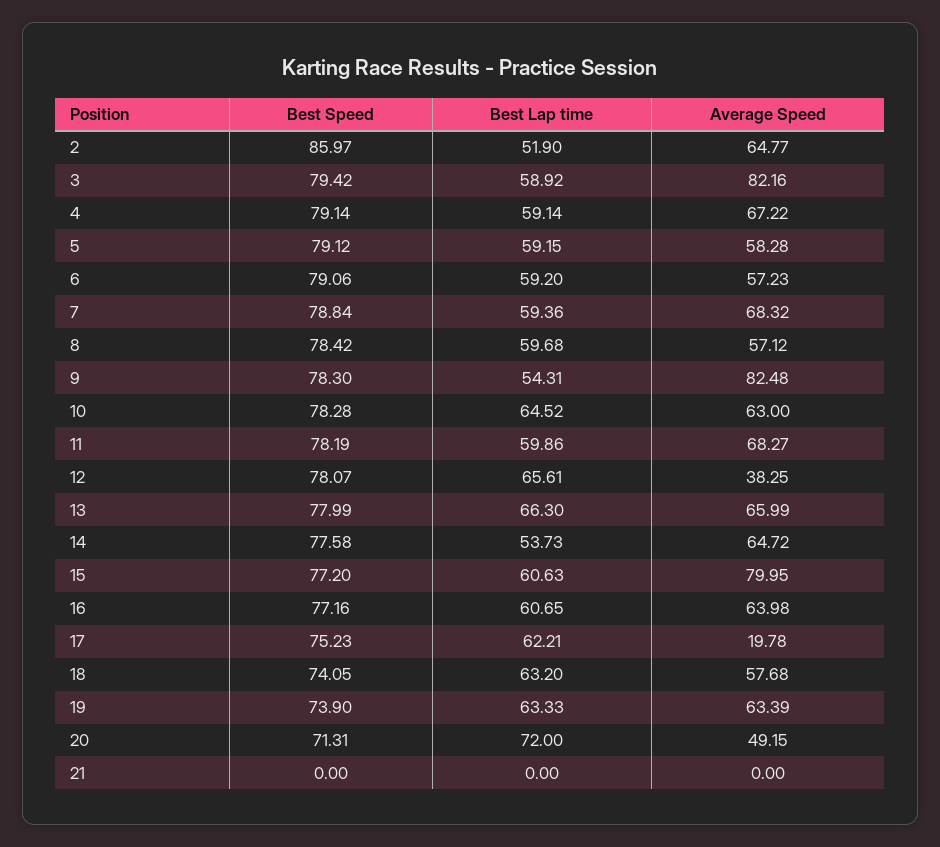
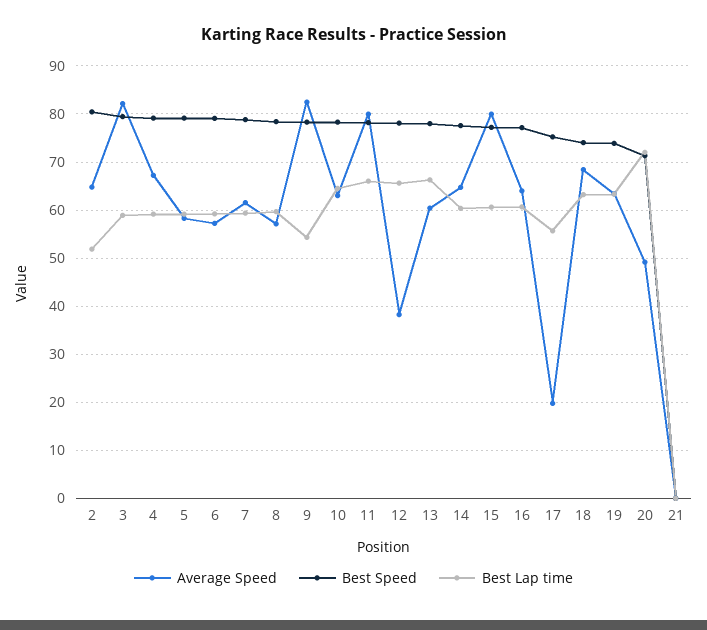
  {
    "Best Speed": {
-     "2": 85.97,
+     "2": 80,
      "3": 79.42,
      "4": 79.14,
      "5": 79.12,
      "6": 79.06,
      "7": 78.84,
      "8": 78.42,
      "9": 78.3,
      "10": 78.28,
      "11": 78.19,
      "12": 78.07,
      "13": 77.99,
      "14": 77.58,
      "15": 77.2,
      "16": 77.16,
      "17": 75.23,
      "18": 74.05,
      "19": 73.9,
      "20": 71.31,
      "21": 0
    },
    "Best Lap time": {
      "2": 51.9,
      "3": 58.92,
      "4": 59.14,
      "5": 59.15,
      "6": 59.2,
      "7": 59.36,
      "8": 59.68,
      "9": 54.31,
      "10": 64.52,
-     "11": 59.86,
+     "11": 66,
      "12": 65.61,
      "13": 66.3,
-     "14": 53.73,
+     "14": 60,
      "15": 60.63,
      "16": 60.65,
-     "17": 62.21,
+     "17": 56,
      "18": 63.2,
      "19": 63.33,
      "20": 72,
      "21": 0
    },
    "Average Speed": {
      "2": 64.77,
      "3": 82.16,
      "4": 67.22,
      "5": 58.28,
      "6": 57.23,
-     "7": 68.32,
+     "7": 62,
      "8": 57.12,
      "9": 82.48,
      "10": 63,
-     "11": 68.27,
+     "11": 80,
      "12": 38.25,
-     "13": 65.99,
+     "13": 60,
      "14": 64.72,
      "15": 79.95,
      "16": 63.98,
      "17": 19.78,
-     "18": 57.68,
+     "18": 68,
      "19": 63.39,
      "20": 49.15,
      "21": 0
    }
  }

